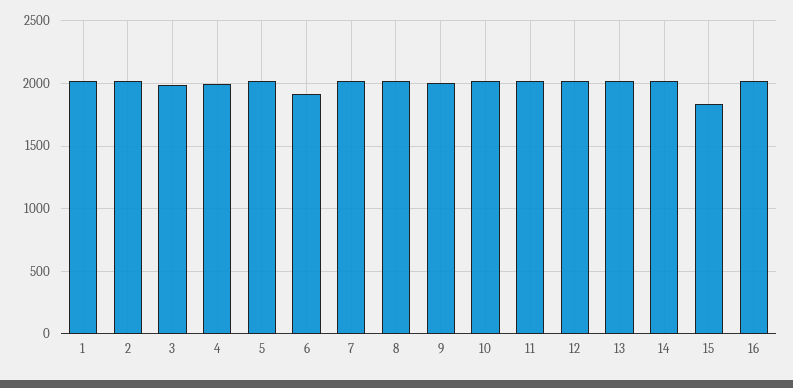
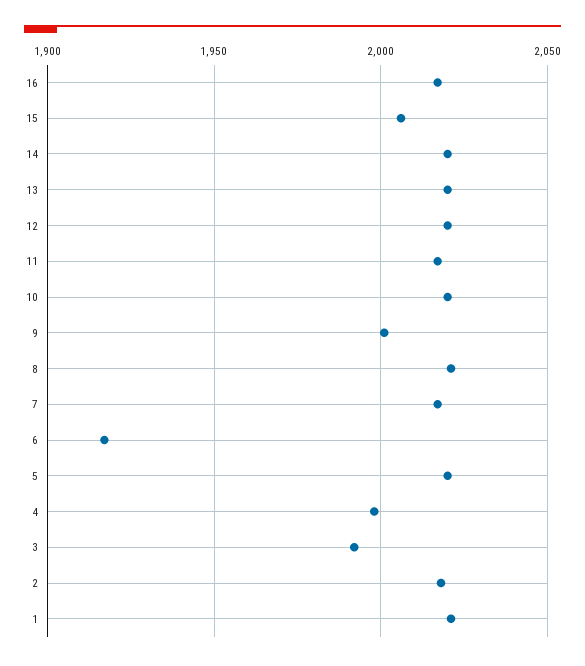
  {
    "1": 2020,
    "2": 2020,
    "3": 1990,
    "4": 2000,
    "5": 2020,
    "6": 1915,
    "7": 2015,
    "8": 2020,
    "9": 2000,
    "10": 2020,
    "11": 2015,
    "12": 2020,
    "13": 2020,
    "14": 2020,
-   "15": 1850,
+   "15": 2005,
    "16": 2015
  }

